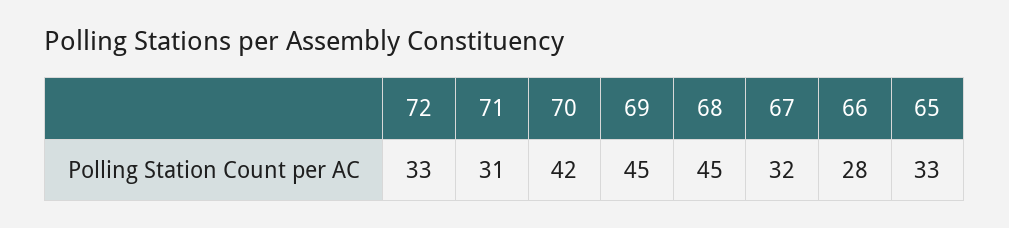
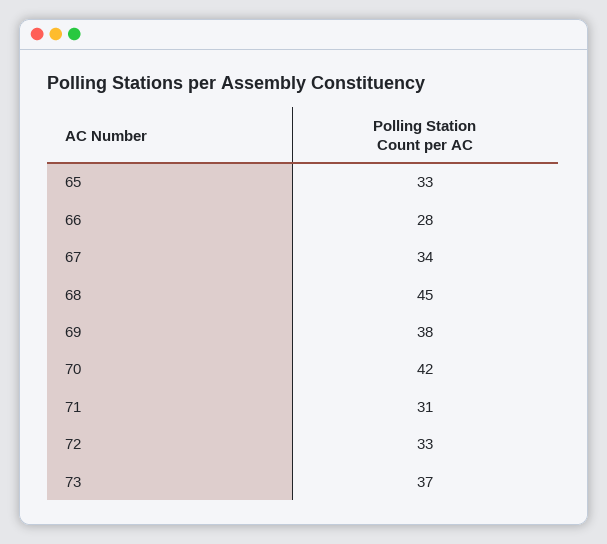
  {
    "72": 33,
    "71": 31,
    "70": 42,
-   "69": 45,
+   "69": 38,
    "68": 45,
-   "67": 32,
+   "67": 34,
    "66": 28,
-   "65": 33
+   "65": 33,
+   "73": 37
  }

